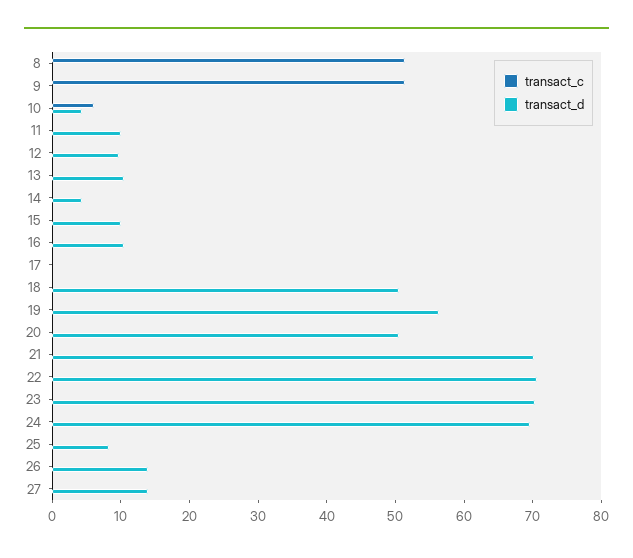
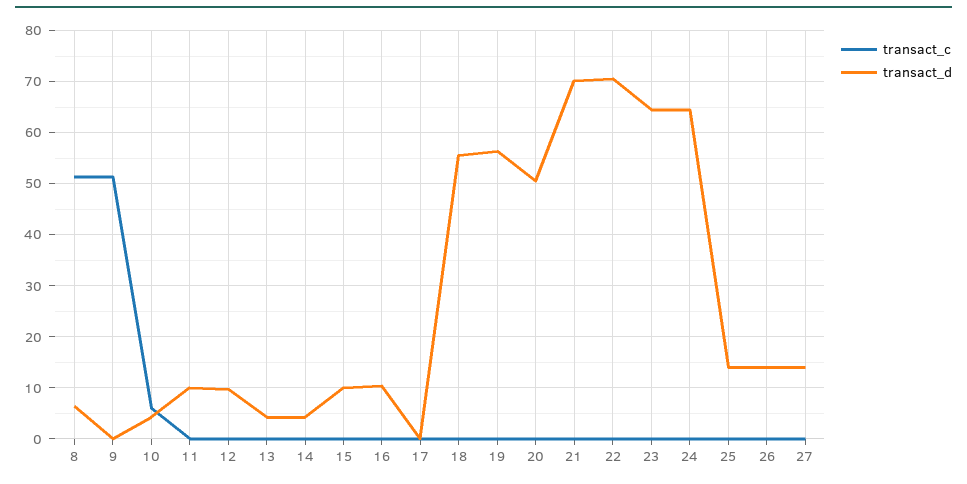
  {
    "transact_c": {
      "8": 52,
      "9": 52,
      "10": 6,
      "11": 0,
      "12": 0,
      "13": 0,
      "14": 0,
      "15": 0,
      "16": 0,
      "17": 0,
      "18": 0,
      "19": 0,
      "20": 0,
      "21": 0,
      "22": 0,
      "23": 0,
      "24": 0,
      "25": 0,
      "26": 0,
      "27": 0
    },
    "transact_d": {
-     "8": 0,
+     "8": 6,
      "9": 0,
      "10": 4,
      "11": 10,
      "12": 10,
-     "13": 10,
+     "13": 4,
      "14": 4,
      "15": 10,
      "16": 10,
      "17": 0,
-     "18": 50,
+     "18": 56,
      "19": 56,
      "20": 50,
      "21": 70,
      "22": 70,
-     "23": 70,
+     "23": 64,
-     "24": 70,
+     "24": 64,
-     "25": 8,
+     "25": 14,
      "26": 14,
      "27": 14
    }
  }

